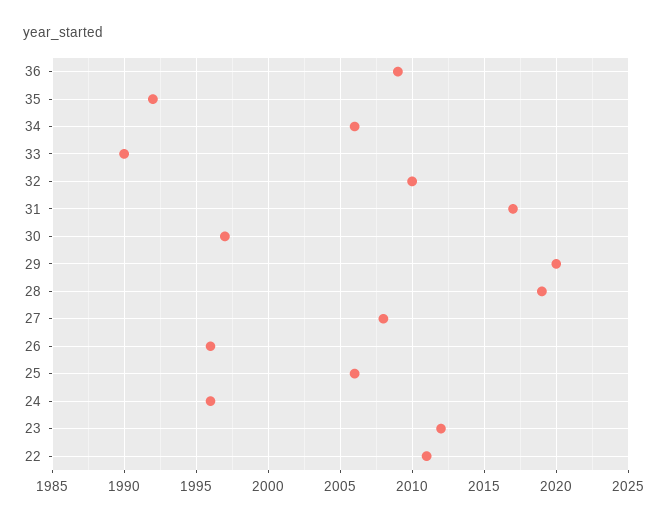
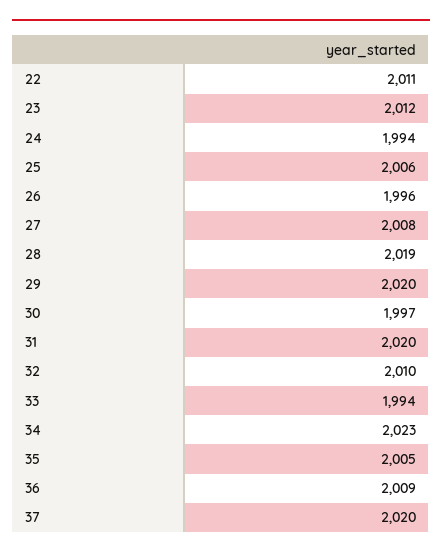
  {
    "36": 2009,
-   "35": 1992,
+   "35": 2005,
-   "34": 2006,
+   "34": 2023,
-   "33": 1990,
+   "33": 1994,
    "32": 2010,
-   "31": 2017,
+   "31": 2020,
    "30": 1997,
    "29": 2020,
    "28": 2019,
    "27": 2008,
    "26": 1996,
    "25": 2006,
-   "24": 1996,
+   "24": 1994,
    "23": 2012,
-   "22": 2011
+   "22": 2011,
+   "37": 2020
  }

